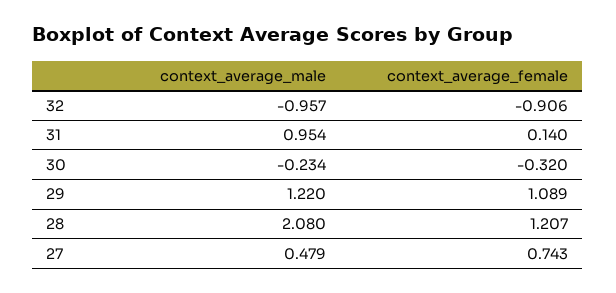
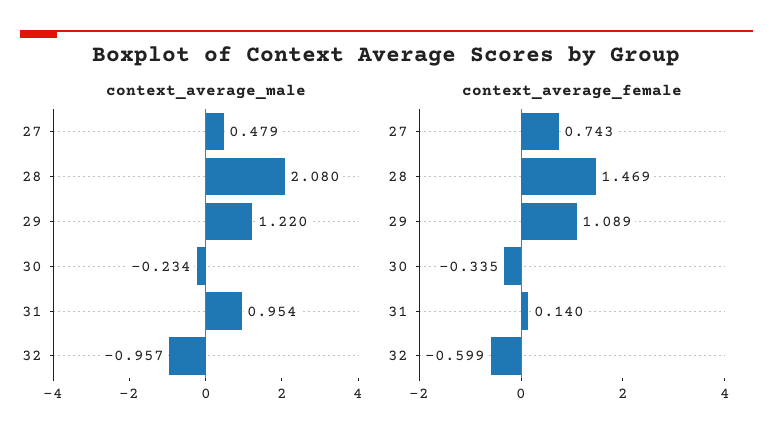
  {
    "context_average_male": {
      "32": -0.957,
      "31": 0.954,
      "30": -0.234,
      "29": 1.22,
      "28": 2.08,
      "27": 0.479
    },
    "context_average_female": {
-     "32": -0.906,
+     "32": -0.599,
      "31": 0.14,
-     "30": -0.32,
+     "30": -0.335,
      "29": 1.089,
-     "28": 1.207,
+     "28": 1.469,
      "27": 0.743
    }
  }

